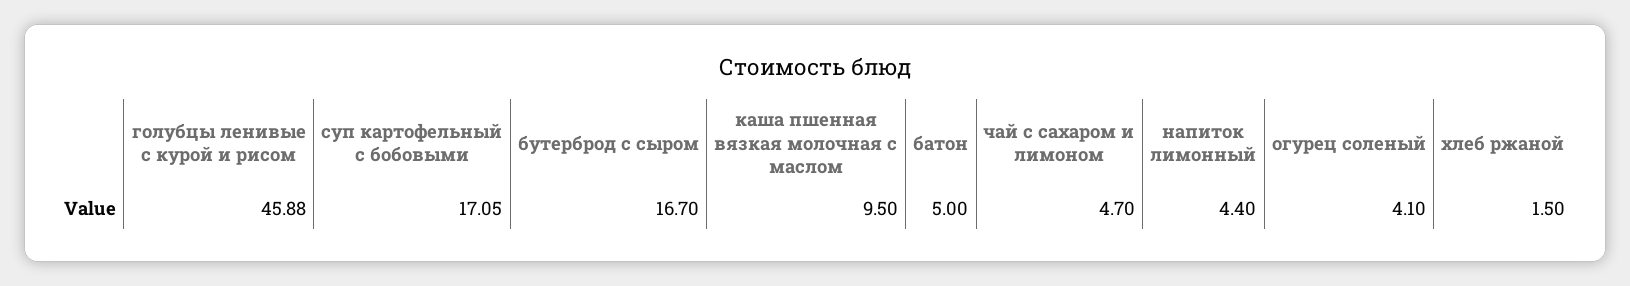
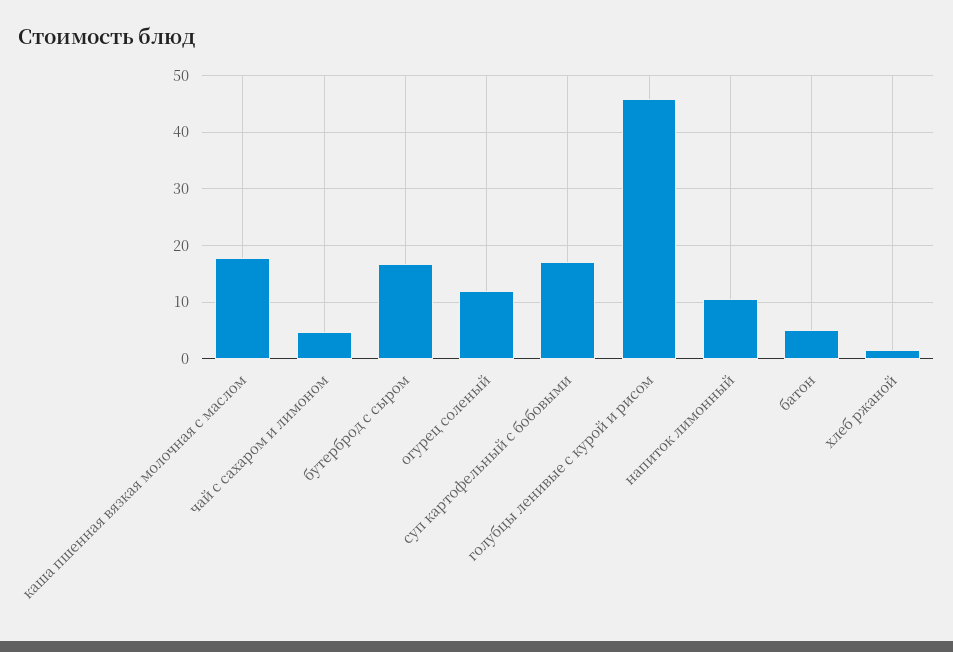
  {
    "голубцы ленивые с курой и рисом": 45.88,
    "суп картофельный с бобовыми": 17.05,
    "бутерброд с сыром": 16.7,
-   "каша пшенная вязкая молочная с маслом": 9.5,
+   "каша пшенная вязкая молочная с маслом": 18,
    "батон": 5,
    "чай с сахаром и лимоном": 4.7,
-   "напиток лимонный": 4.4,
+   "напиток лимонный": 10,
-   "огурец соленый": 4.1,
+   "огурец соленый": 12,
    "хлеб ржаной": 1.5
  }

